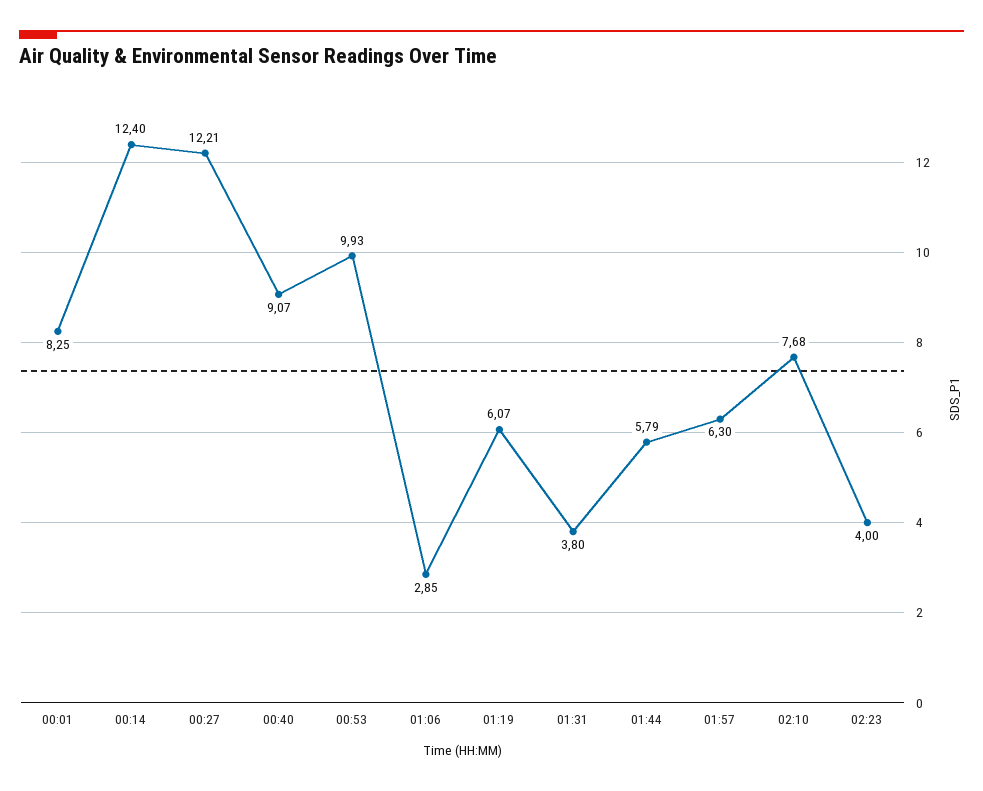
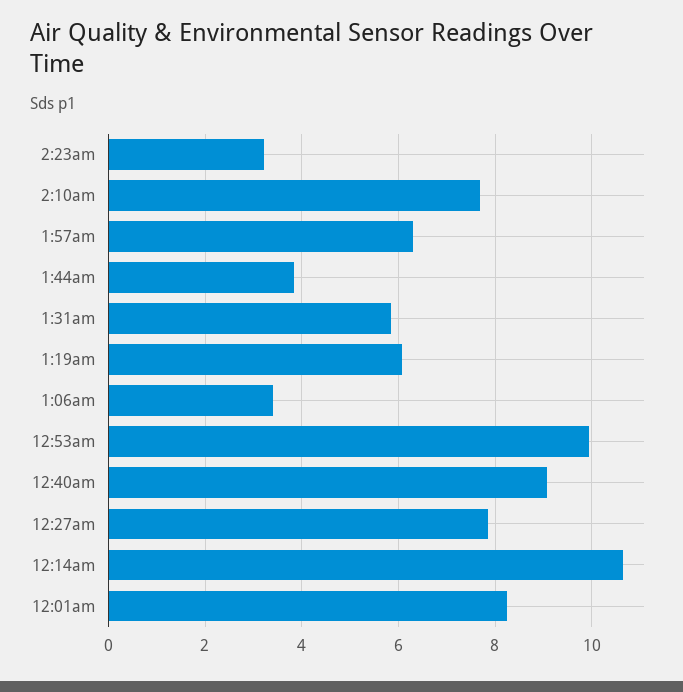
  {
    "00:01": 8.25,
-   "00:14": 12.4,
+   "00:14": 10.6,
-   "00:27": 12.21,
+   "00:27": 7.8,
    "00:40": 9.07,
    "00:53": 9.93,
-   "01:06": 2.85,
+   "01:06": 3.4,
    "01:19": 6.07,
-   "01:31": 3.8,
+   "01:31": 5.8,
-   "01:44": 5.79,
+   "01:44": 3.8,
    "01:57": 6.3,
    "02:10": 7.68,
-   "02:23": 4
+   "02:23": 3.2
  }

